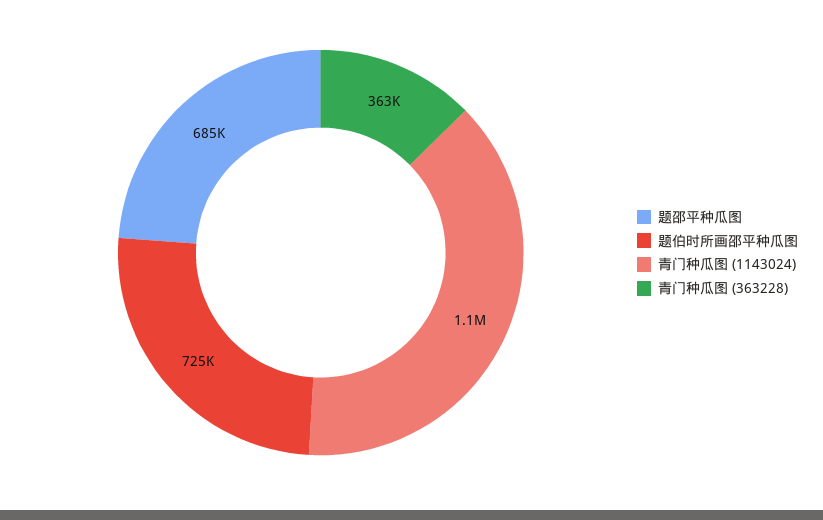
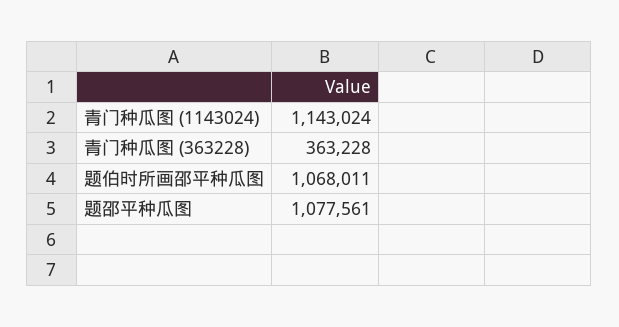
  {
-   "题邵平种瓜图": 685000,
+   "题邵平种瓜图": 1077561,
-   "题伯时所画邵平种瓜图": 725000,
+   "题伯时所画邵平种瓜图": 1068011,
    "青门种瓜图 (1143024)": 1143024,
    "青门种瓜图 (363228)": 363228
  }

